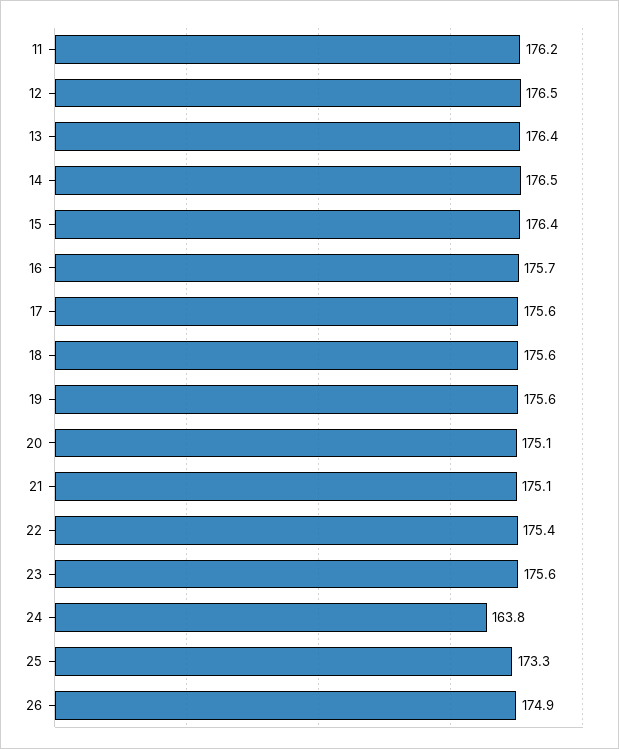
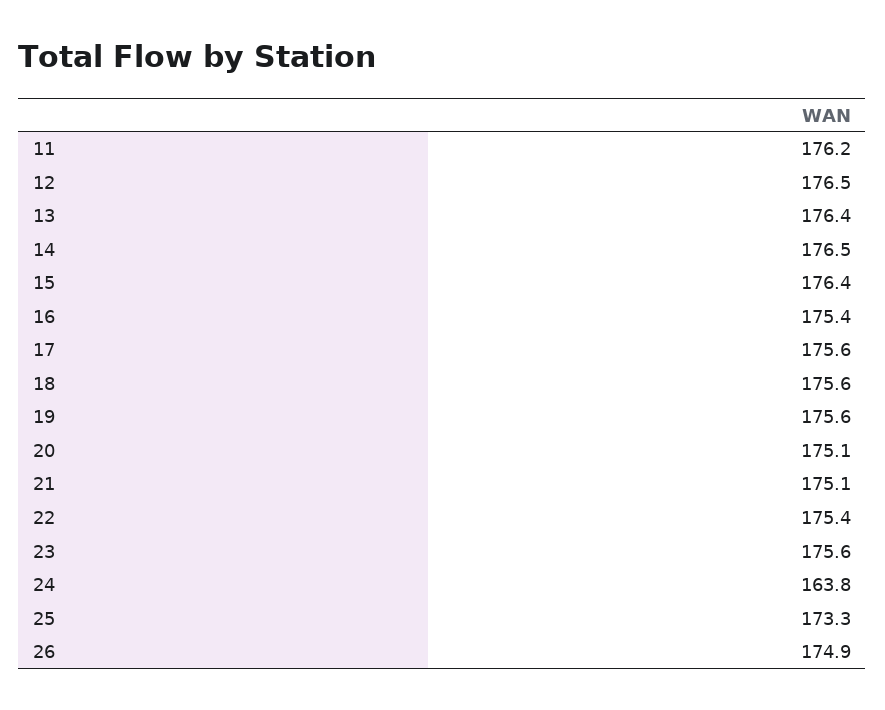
  {
    "11": 176.2,
    "12": 176.5,
    "13": 176.4,
    "14": 176.5,
    "15": 176.4,
-   "16": 175.7,
+   "16": 175.4,
    "17": 175.6,
    "18": 175.6,
    "19": 175.6,
    "20": 175.1,
    "21": 175.1,
    "22": 175.4,
    "23": 175.6,
    "24": 163.8,
    "25": 173.3,
    "26": 174.9
  }

